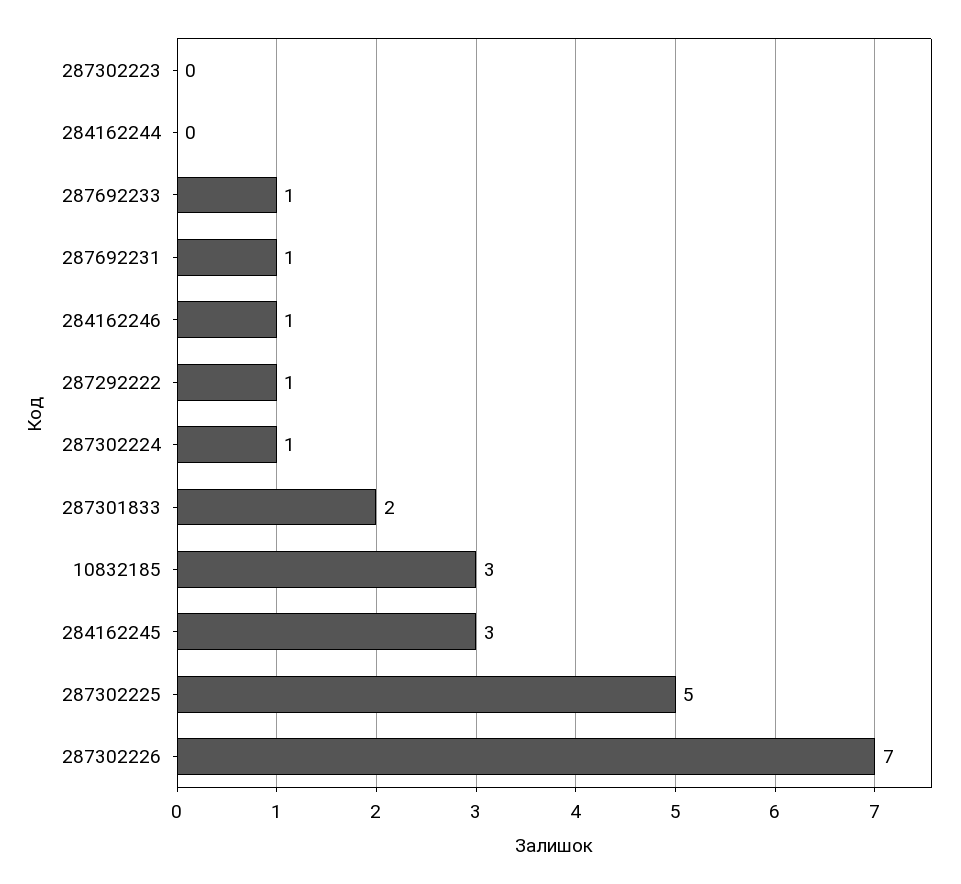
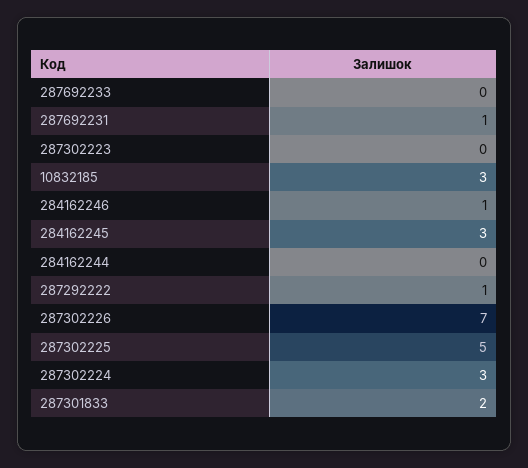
  {
    "287302223": 0,
    "284162244": 0,
-   "287692233": 1,
+   "287692233": 0,
    "287692231": 1,
    "284162246": 1,
    "287292222": 1,
-   "287302224": 1,
+   "287302224": 3,
    "287301833": 2,
    "10832185": 3,
    "284162245": 3,
    "287302225": 5,
    "287302226": 7
  }

